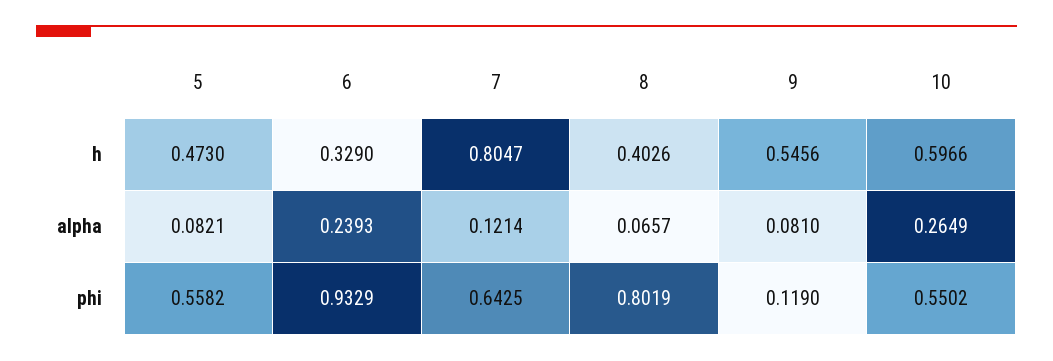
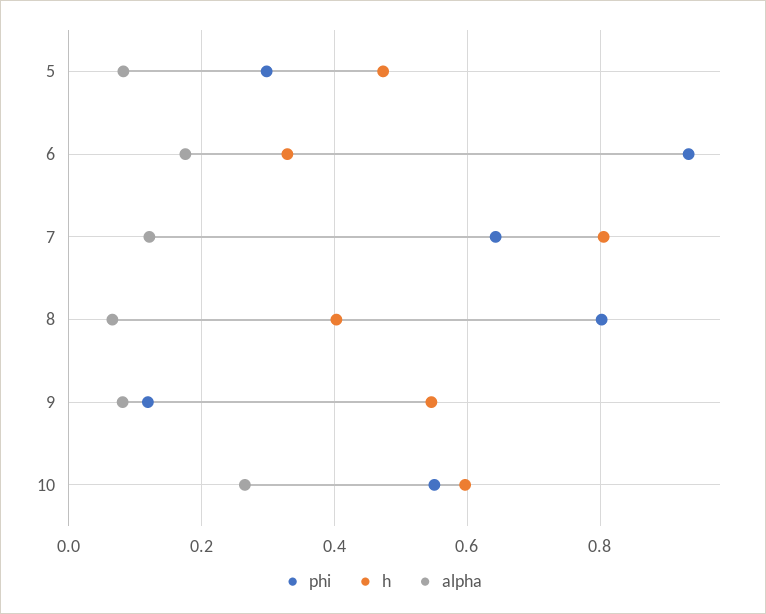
  {
    "h": {
      "5": 0.473,
      "6": 0.329,
      "7": 0.8047,
      "8": 0.4026,
      "9": 0.5456,
      "10": 0.5966
    },
    "alpha": {
      "5": 0.0821,
-     "6": 0.2393,
+     "6": 0.18,
      "7": 0.1214,
      "8": 0.0657,
      "9": 0.081,
      "10": 0.2649
    },
    "phi": {
-     "5": 0.5582,
+     "5": 0.3,
      "6": 0.9329,
      "7": 0.6425,
      "8": 0.8019,
      "9": 0.119,
      "10": 0.5502
    }
  }

